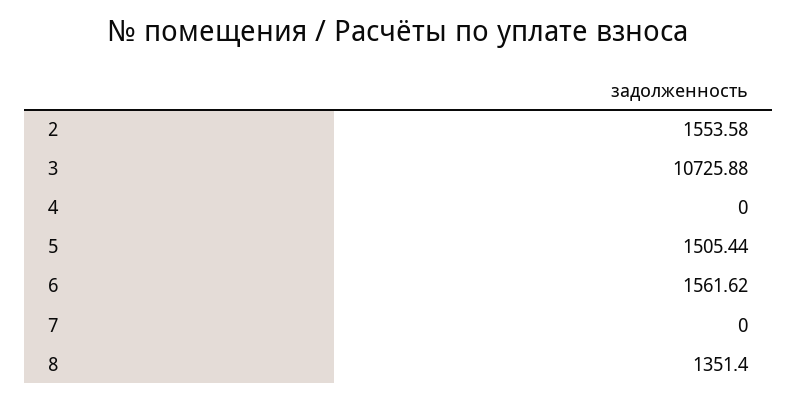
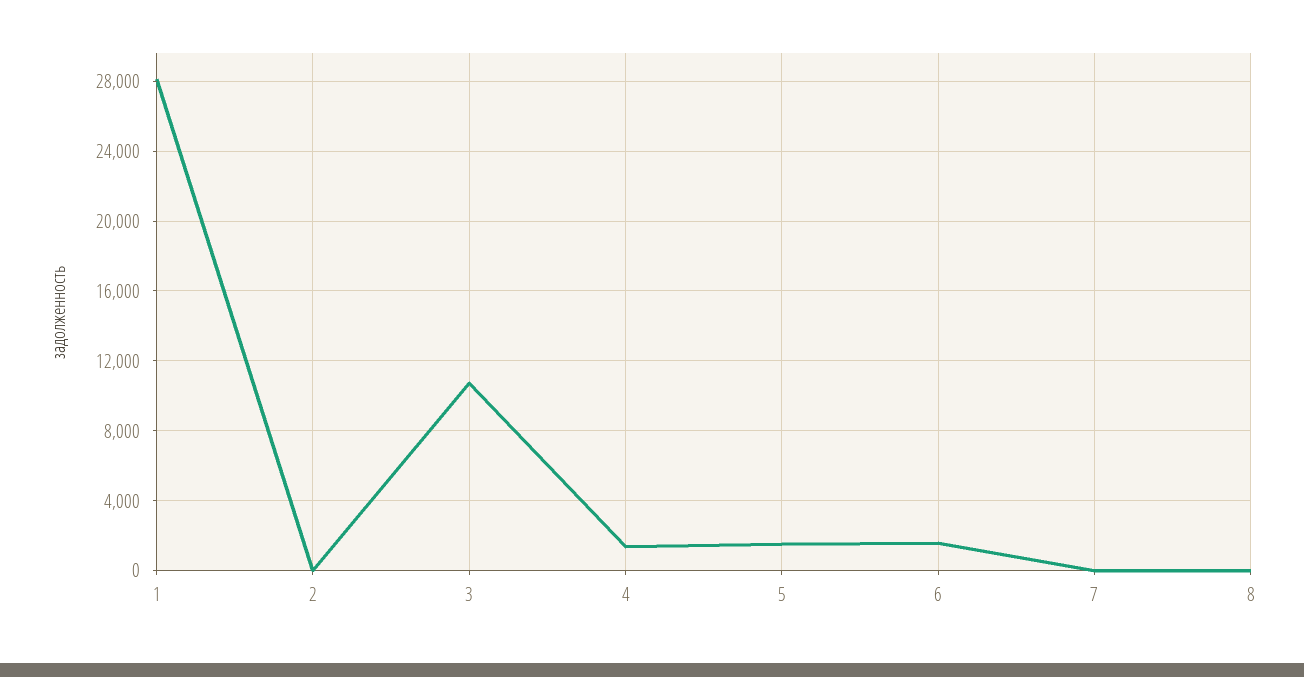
  {
-   "2": 1553.58,
+   "2": 0,
    "3": 10725.88,
-   "4": 0,
+   "4": 1500,
    "5": 1505.44,
    "6": 1561.62,
    "7": 0,
-   "8": 1351.4
+   "8": 0,
+   "1": 28000
  }

